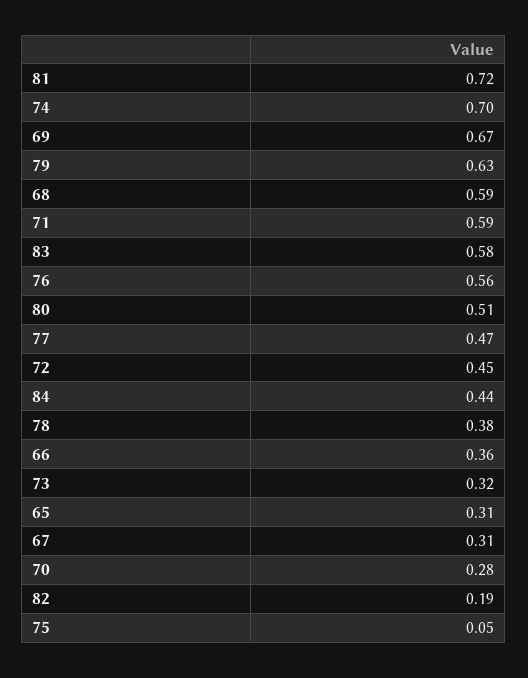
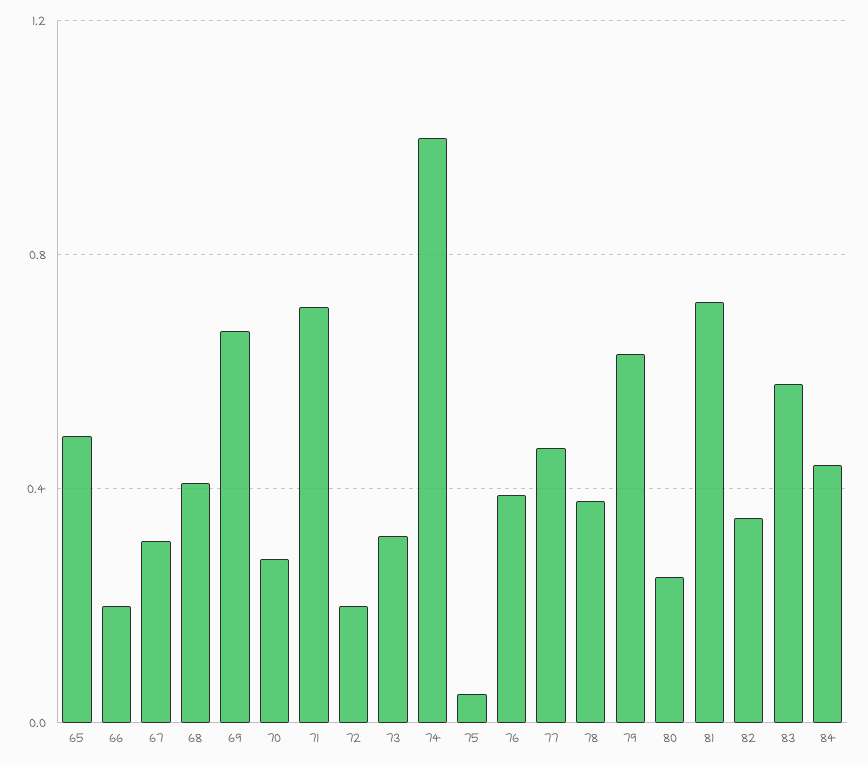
  {
    "81": 0.72,
-   "74": 0.7,
+   "74": 1,
    "69": 0.67,
    "79": 0.63,
-   "68": 0.59,
+   "68": 0.4,
-   "71": 0.59,
+   "71": 0.7,
    "83": 0.58,
-   "76": 0.56,
+   "76": 0.4,
-   "80": 0.51,
+   "80": 0.25,
    "77": 0.47,
-   "72": 0.45,
+   "72": 0.2,
    "84": 0.44,
    "78": 0.38,
-   "66": 0.36,
+   "66": 0.2,
    "73": 0.32,
-   "65": 0.31,
+   "65": 0.5,
    "67": 0.31,
    "70": 0.28,
-   "82": 0.19,
+   "82": 0.35,
    "75": 0.05
  }

